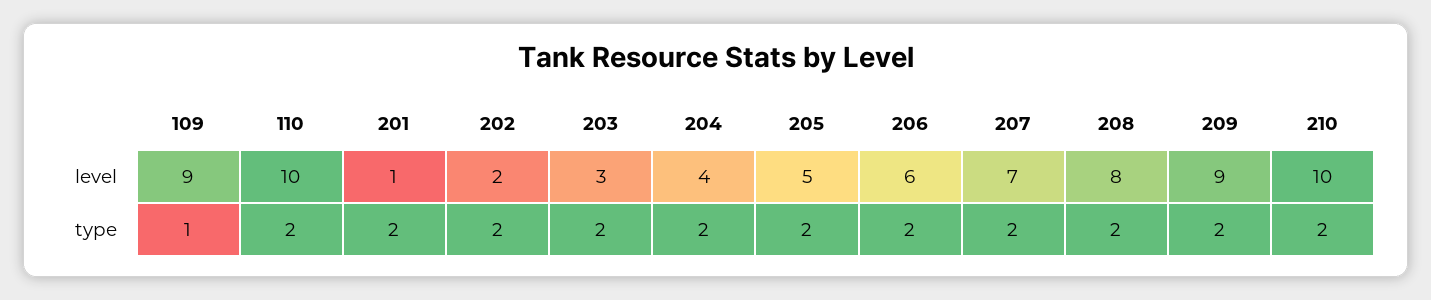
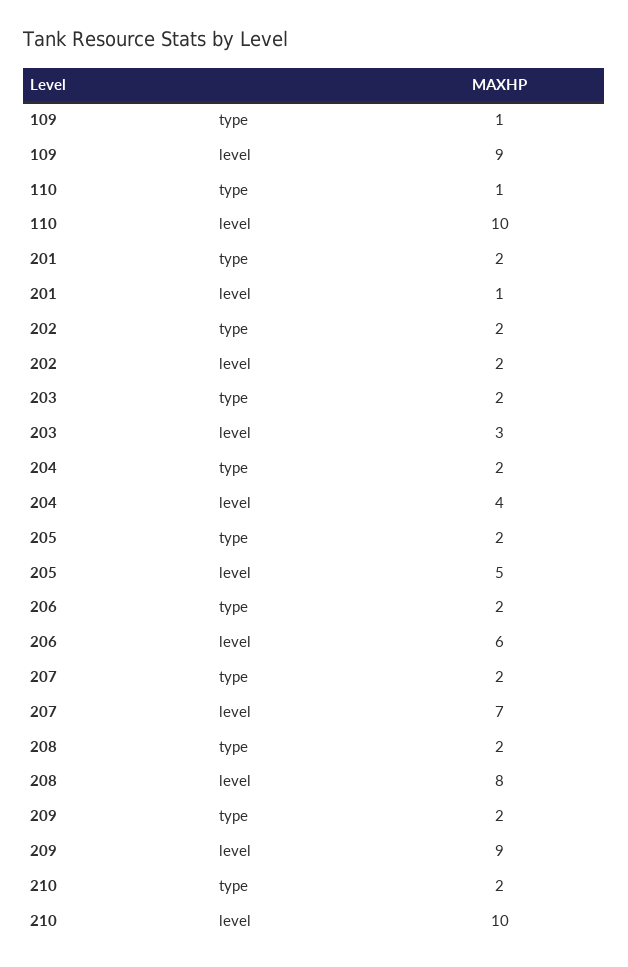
  {
    "109": {
      "level": 9,
      "type": 1
    },
    "110": {
      "level": 10,
-     "type": 2
+     "type": 1
    },
    "201": {
      "level": 1,
      "type": 2
    },
    "202": {
      "level": 2,
      "type": 2
    },
    "203": {
      "level": 3,
      "type": 2
    },
    "204": {
      "level": 4,
      "type": 2
    },
    "205": {
      "level": 5,
      "type": 2
    },
    "206": {
      "level": 6,
      "type": 2
    },
    "207": {
      "level": 7,
      "type": 2
    },
    "208": {
      "level": 8,
      "type": 2
    },
    "209": {
      "level": 9,
      "type": 2
    },
    "210": {
      "level": 10,
      "type": 2
    }
  }

